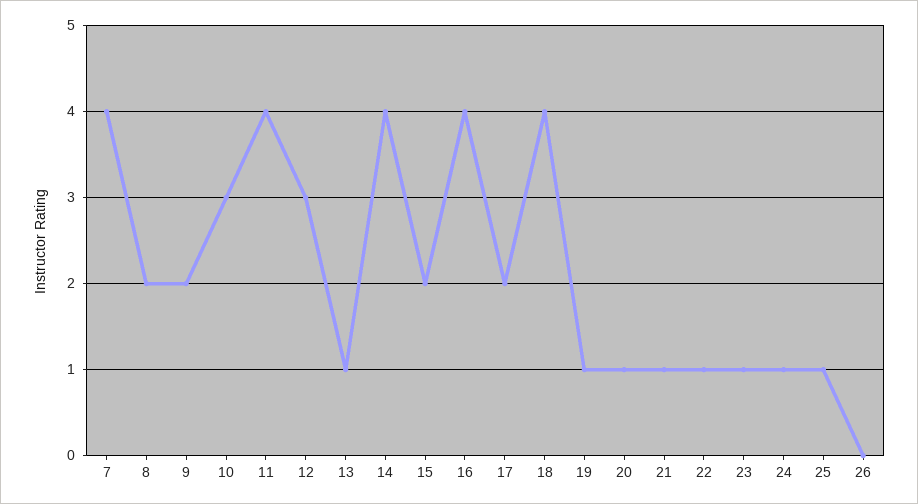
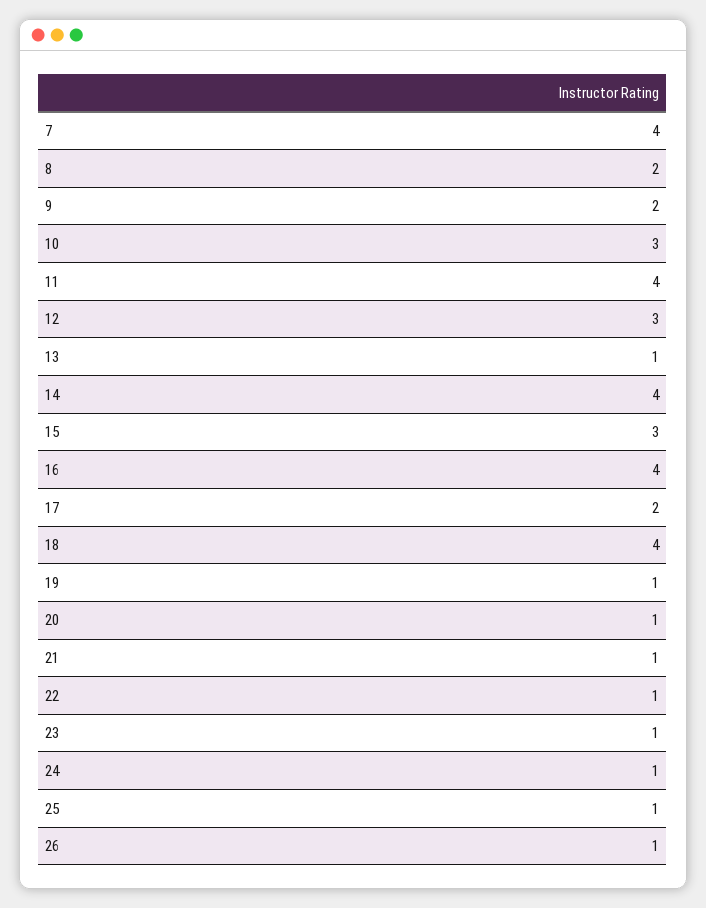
  {
    "7": 4,
    "8": 2,
    "9": 2,
    "10": 3,
    "11": 4,
    "12": 3,
    "13": 1,
    "14": 4,
-   "15": 2,
+   "15": 3,
    "16": 4,
    "17": 2,
    "18": 4,
    "19": 1,
    "20": 1,
    "21": 1,
    "22": 1,
    "23": 1,
    "24": 1,
    "25": 1,
-   "26": 0
+   "26": 1
  }

